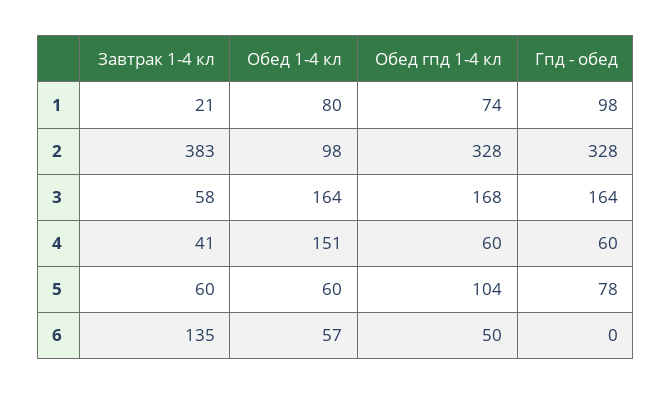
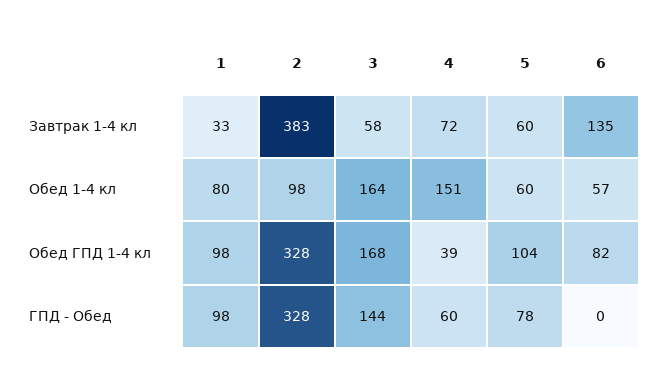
  {
    "Завтрак 1-4 кл": {
-     "1": 21,
+     "1": 33,
      "2": 383,
      "3": 58,
-     "4": 41,
+     "4": 72,
      "5": 60,
      "6": 135
    },
    "Обед 1-4 кл": {
      "1": 80,
      "2": 98,
      "3": 164,
      "4": 151,
      "5": 60,
      "6": 57
    },
    "Обед гпд 1-4 кл": {
-     "1": 74,
+     "1": 98,
      "2": 328,
      "3": 168,
-     "4": 60,
+     "4": 39,
      "5": 104,
-     "6": 50
+     "6": 82
    },
    "Гпд - обед": {
      "1": 98,
      "2": 328,
-     "3": 164,
+     "3": 144,
      "4": 60,
      "5": 78,
      "6": 0
    }
  }

